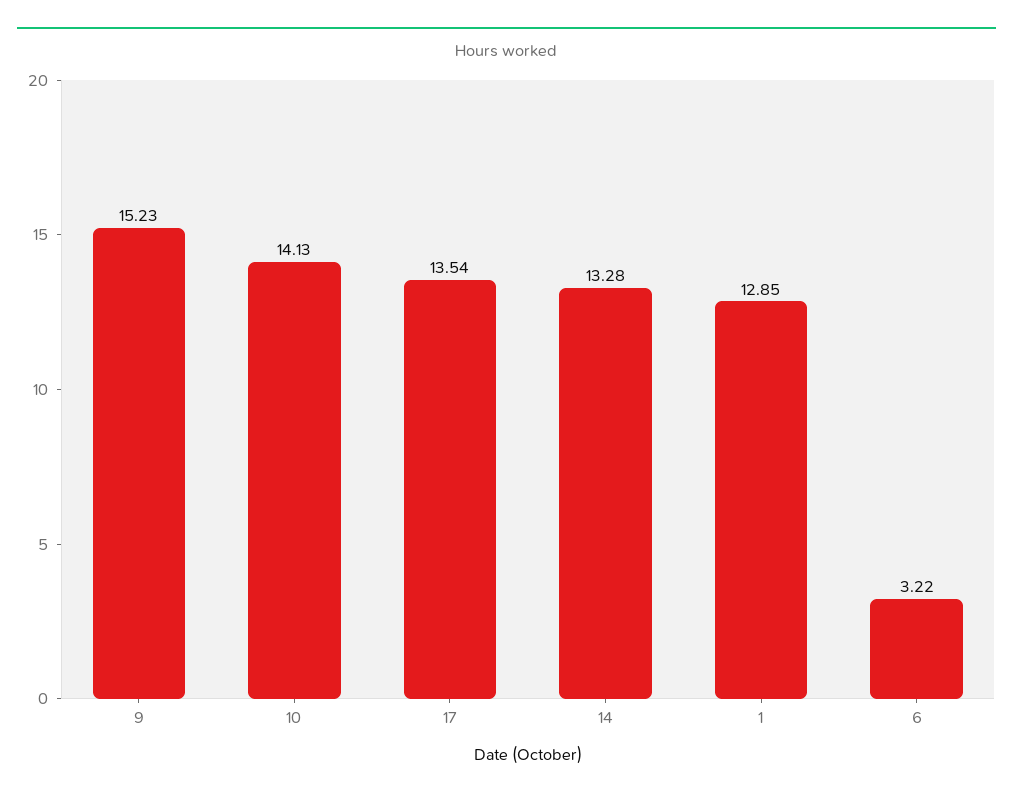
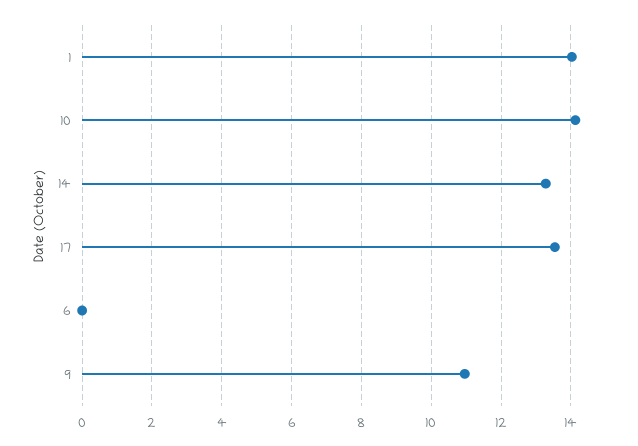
  {
-   "9": 15.23,
+   "9": 11,
    "10": 14.13,
    "17": 13.54,
    "14": 13.28,
-   "1": 12.85,
+   "1": 14,
-   "6": 3.22
+   "6": 0
  }

